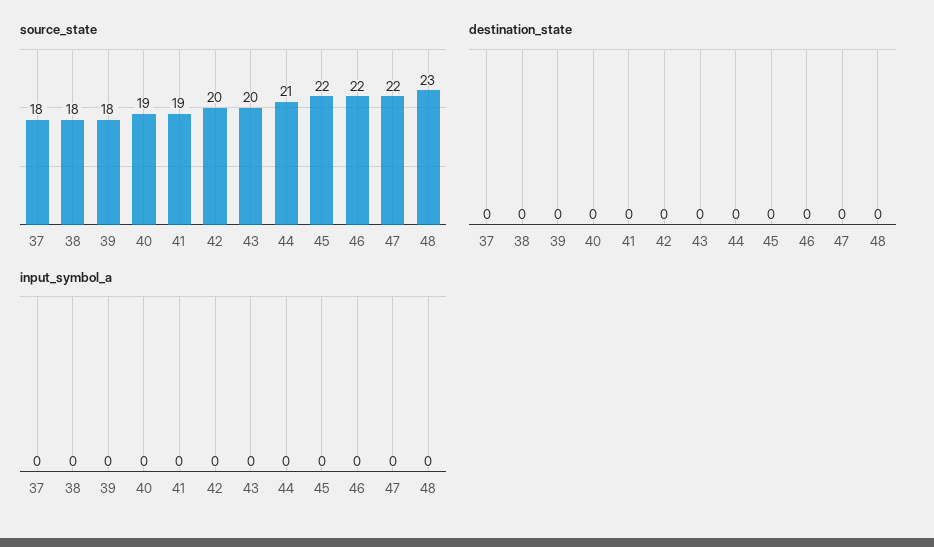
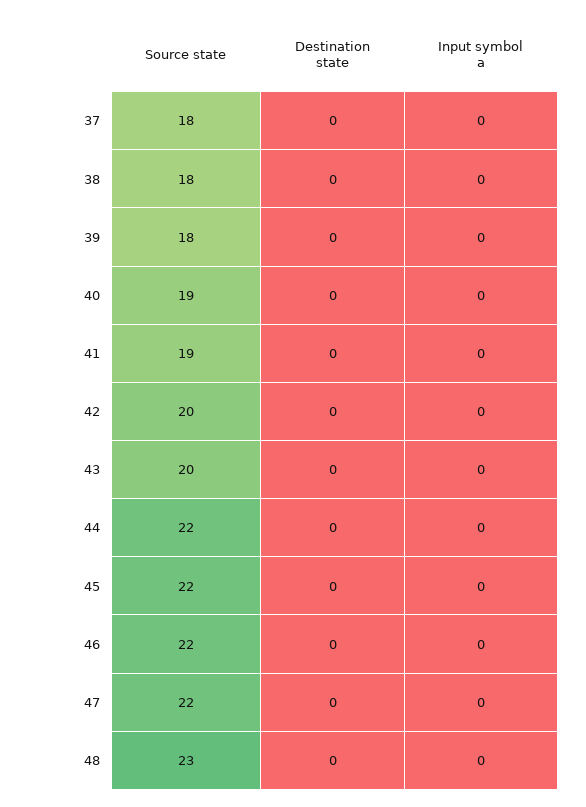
  {
    "source_state": {
      "37": 18,
      "38": 18,
      "39": 18,
      "40": 19,
      "41": 19,
      "42": 20,
      "43": 20,
-     "44": 21,
+     "44": 22,
      "45": 22,
      "46": 22,
      "47": 22,
      "48": 23
    },
    "destination_state": {
      "37": 0,
      "38": 0,
      "39": 0,
      "40": 0,
      "41": 0,
      "42": 0,
      "43": 0,
      "44": 0,
      "45": 0,
      "46": 0,
      "47": 0,
      "48": 0
    },
    "input_symbol_a": {
      "37": 0,
      "38": 0,
      "39": 0,
      "40": 0,
      "41": 0,
      "42": 0,
      "43": 0,
      "44": 0,
      "45": 0,
      "46": 0,
      "47": 0,
      "48": 0
    }
  }

